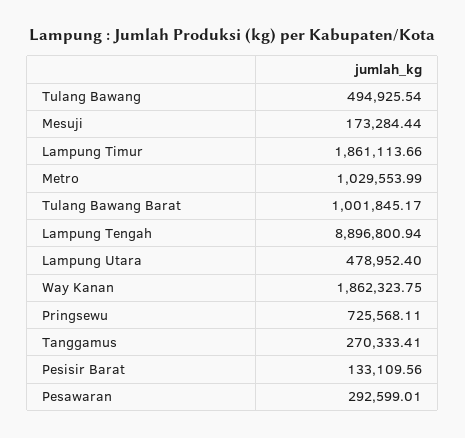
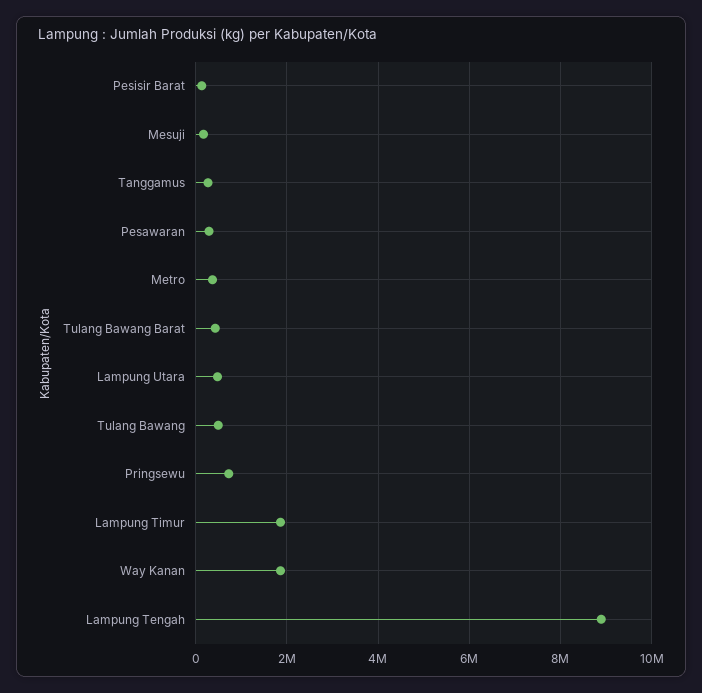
  {
    "Tulang Bawang": 494925.54,
    "Mesuji": 173284.44,
    "Lampung Timur": 1861113.66,
-   "Metro": 1029553.99,
+   "Metro": 400000,
-   "Tulang Bawang Barat": 1001845.17,
+   "Tulang Bawang Barat": 400000,
    "Lampung Tengah": 8896800.94,
    "Lampung Utara": 478952.4,
    "Way Kanan": 1862323.75,
    "Pringsewu": 725568.11,
    "Tanggamus": 270333.41,
    "Pesisir Barat": 133109.56,
    "Pesawaran": 292599.01
  }

